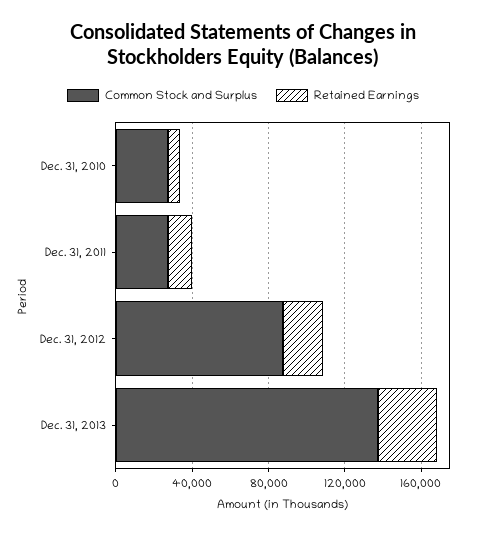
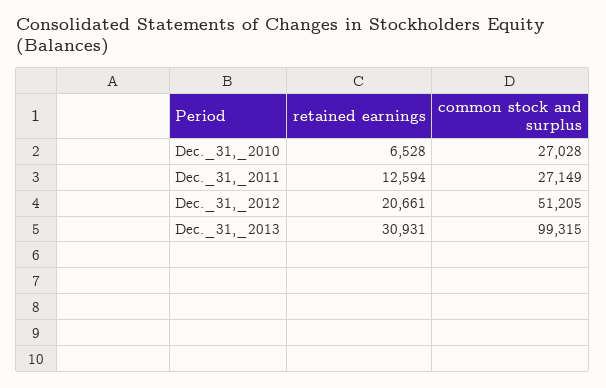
  {
    "Common Stock and Surplus": {
      "Dec. 31, 2010": 27028,
      "Dec. 31, 2011": 27149,
-     "Dec. 31, 2012": 90000,
+     "Dec. 31, 2012": 51205,
-     "Dec. 31, 2013": 140000
+     "Dec. 31, 2013": 99315
    },
    "Retained Earnings": {
      "Dec. 31, 2010": 6528,
      "Dec. 31, 2011": 12594,
      "Dec. 31, 2012": 20661,
      "Dec. 31, 2013": 30931
    }
  }

